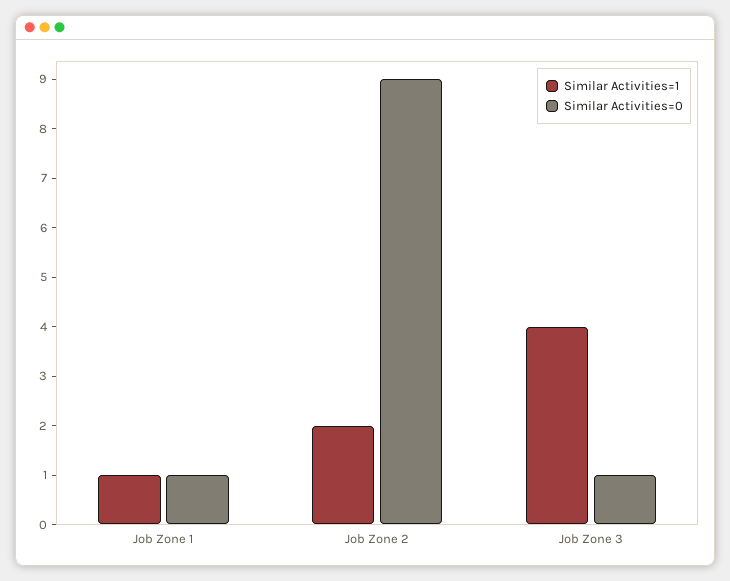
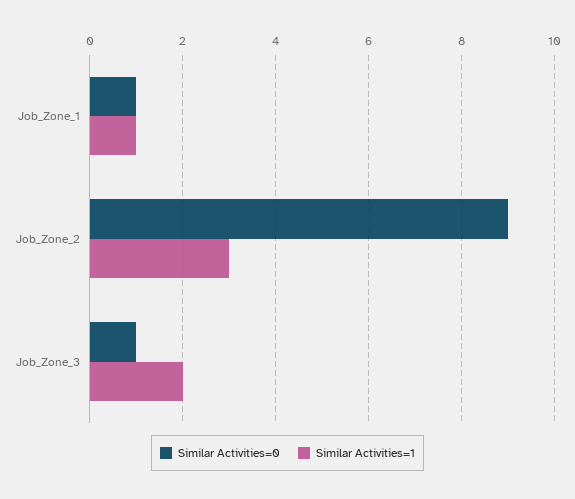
  {
    "Similar Activities=1": {
      "Job Zone 1": 1,
-     "Job Zone 2": 2,
+     "Job Zone 2": 3,
-     "Job Zone 3": 4
+     "Job Zone 3": 2
    },
    "Similar Activities=0": {
      "Job Zone 1": 1,
      "Job Zone 2": 9,
      "Job Zone 3": 1
    }
  }

